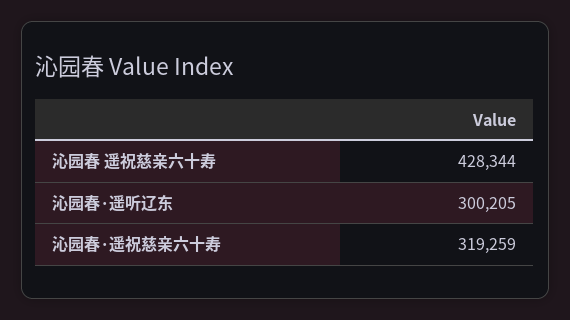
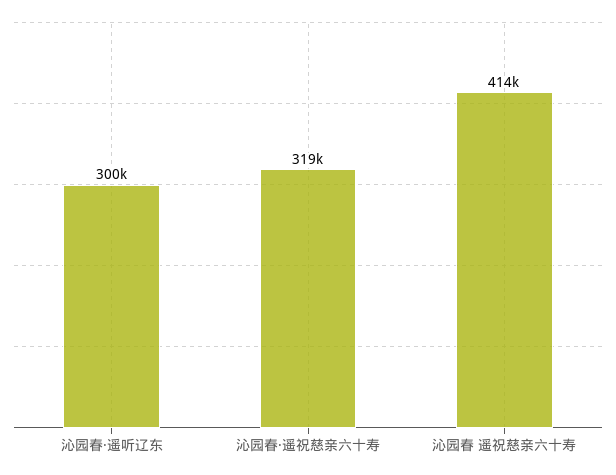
  {
-   "沁园春 遥祝慈亲六十寿": 428344,
+   "沁园春 遥祝慈亲六十寿": 414000,
    "沁园春·遥听辽东": 300205,
    "沁园春·遥祝慈亲六十寿": 319259
  }

